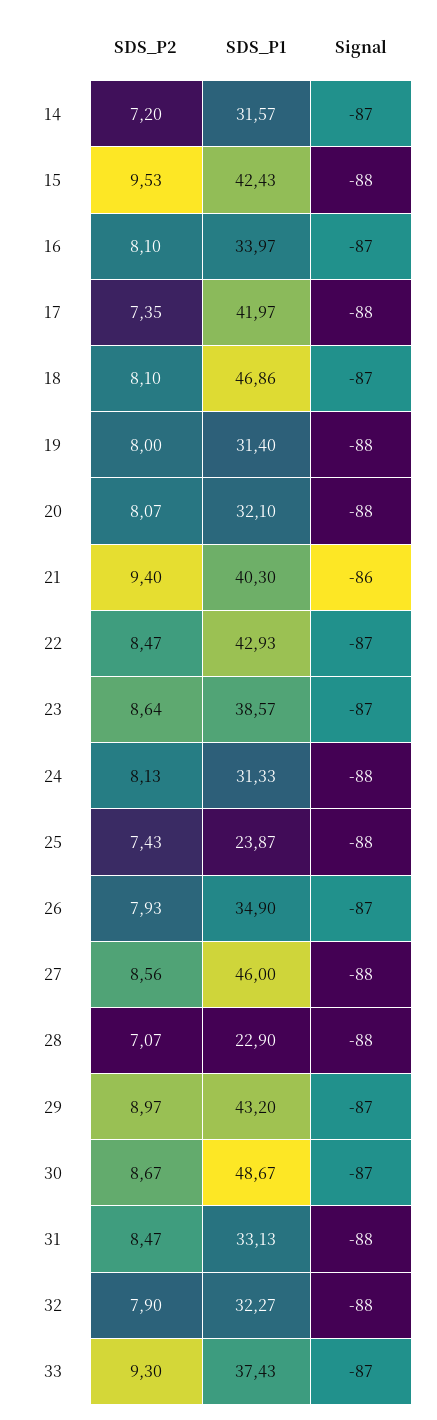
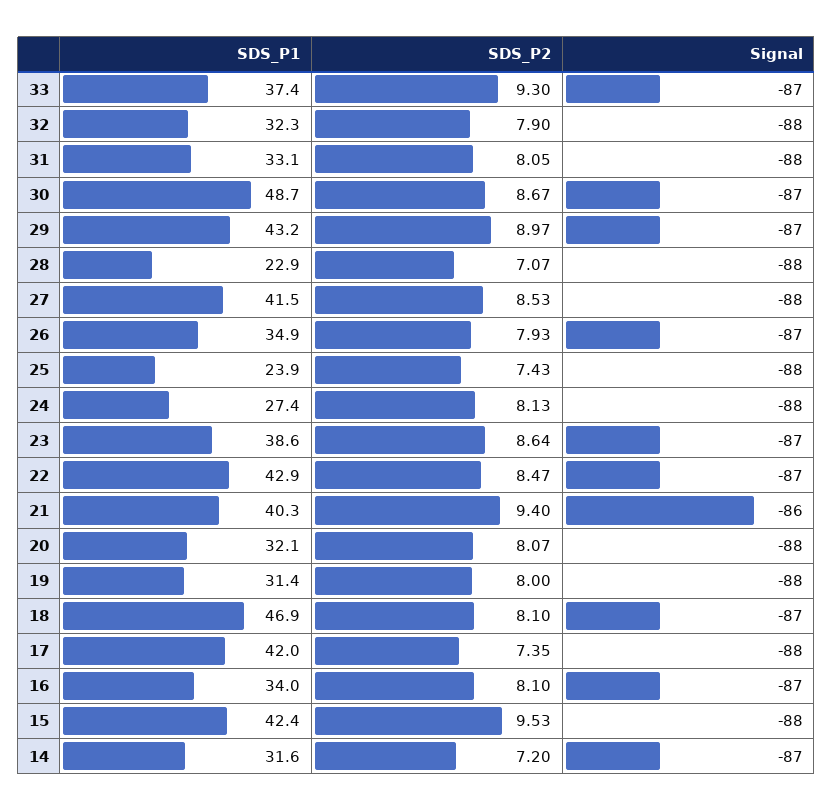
  {
    "SDS_P2": {
      "14": 7.2,
      "15": 9.53,
      "16": 8.1,
      "17": 7.35,
      "18": 8.1,
      "19": 8,
      "20": 8.07,
      "21": 9.4,
      "22": 8.47,
      "23": 8.64,
      "24": 8.13,
      "25": 7.43,
      "26": 7.93,
-     "27": 8.56,
+     "27": 8.53,
      "28": 7.07,
      "29": 8.97,
      "30": 8.67,
-     "31": 8.47,
+     "31": 8.05,
      "32": 7.9,
      "33": 9.3
    },
    "SDS_P1": {
      "14": 31.57,
      "15": 42.43,
      "16": 33.97,
      "17": 41.97,
      "18": 46.86,
      "19": 31.4,
      "20": 32.1,
      "21": 40.3,
      "22": 42.93,
      "23": 38.57,
-     "24": 31.33,
+     "24": 27.4,
      "25": 23.87,
      "26": 34.9,
-     "27": 46,
+     "27": 41.5,
      "28": 22.9,
      "29": 43.2,
      "30": 48.67,
      "31": 33.13,
      "32": 32.27,
      "33": 37.43
    },
    "Signal": {
      "14": -87,
      "15": -88,
      "16": -87,
      "17": -88,
      "18": -87,
      "19": -88,
      "20": -88,
      "21": -86,
      "22": -87,
      "23": -87,
      "24": -88,
      "25": -88,
      "26": -87,
      "27": -88,
      "28": -88,
      "29": -87,
      "30": -87,
      "31": -88,
      "32": -88,
      "33": -87
    }
  }

